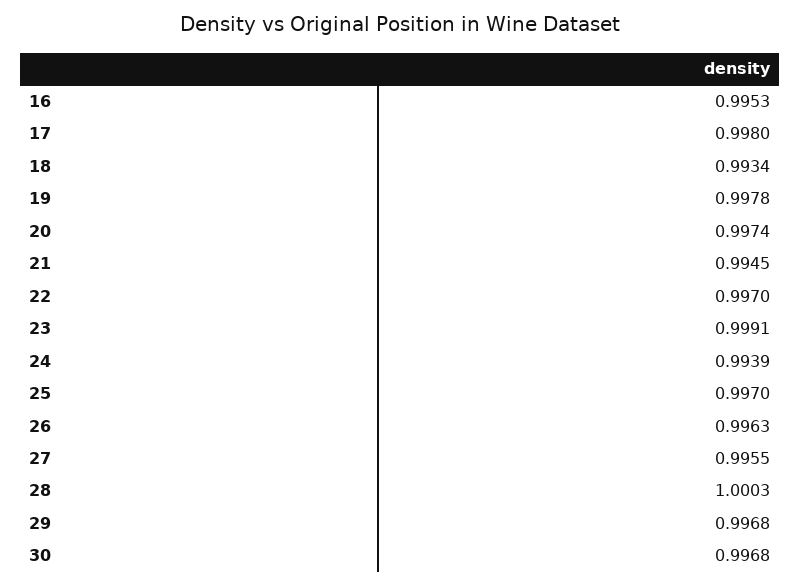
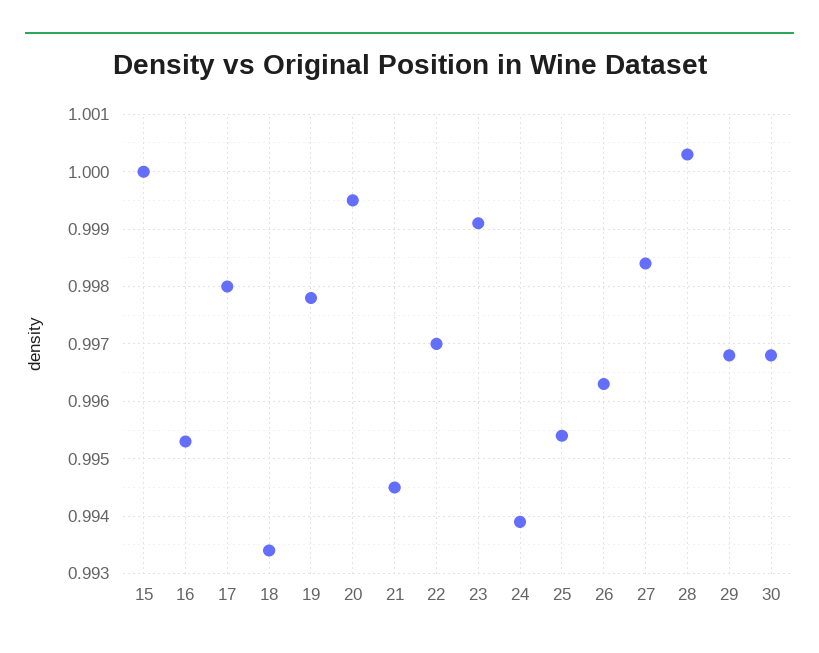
  {
    "16": 0.9953,
    "17": 0.998,
    "18": 0.9934,
    "19": 0.9978,
-   "20": 0.9974,
+   "20": 0.9995,
    "21": 0.9945,
    "22": 0.997,
    "23": 0.9991,
    "24": 0.9939,
-   "25": 0.997,
+   "25": 0.9955,
    "26": 0.9963,
-   "27": 0.9955,
+   "27": 0.9985,
    "28": 1.0003,
    "29": 0.9968,
-   "30": 0.9968
+   "30": 0.9968,
+   "15": 1
  }

